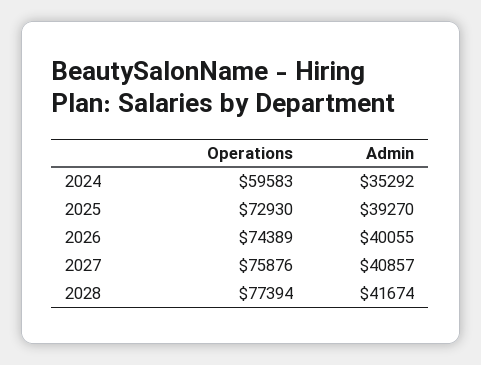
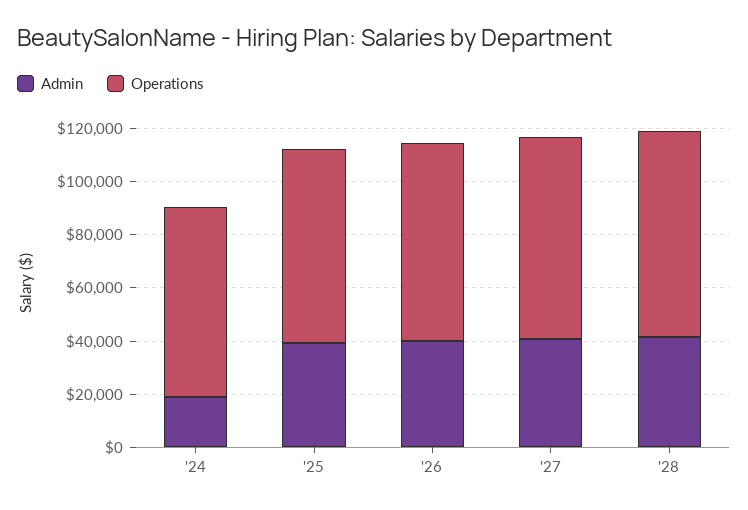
  {
    "Operations": {
-     "2024": 59583,
+     "2024": 70000,
      "2025": 72930,
      "2026": 74389,
      "2027": 75876,
      "2028": 77394
    },
    "Admin": {
-     "2024": 35292,
+     "2024": 20000,
      "2025": 39270,
      "2026": 40055,
      "2027": 40857,
      "2028": 41674
    }
  }

